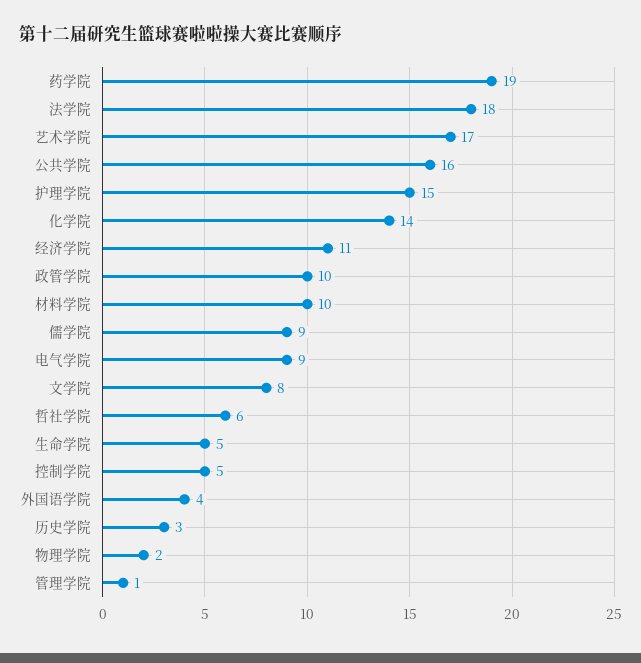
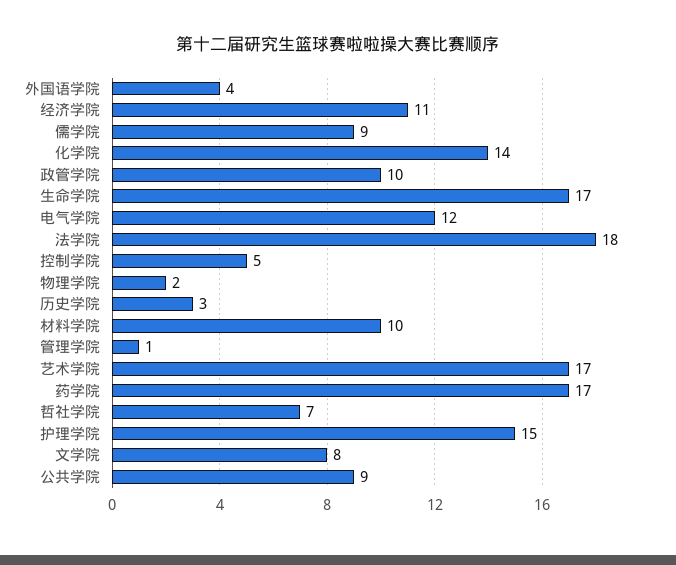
  {
-   "药学院": 19,
+   "药学院": 17,
    "法学院": 18,
    "艺术学院": 17,
-   "公共学院": 16,
+   "公共学院": 9,
    "护理学院": 15,
    "化学院": 14,
    "经济学院": 11,
    "政管学院": 10,
    "材料学院": 10,
    "儒学院": 9,
-   "电气学院": 9,
+   "电气学院": 12,
    "文学院": 8,
-   "哲社学院": 6,
+   "哲社学院": 7,
-   "生命学院": 5,
+   "生命学院": 17,
    "控制学院": 5,
    "外国语学院": 4,
    "历史学院": 3,
    "物理学院": 2,
    "管理学院": 1
  }

